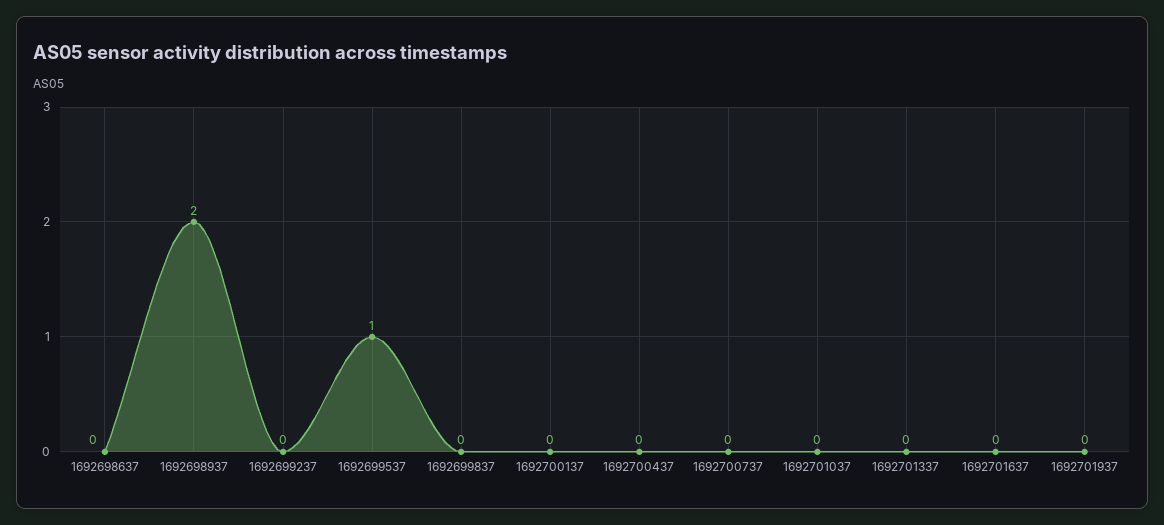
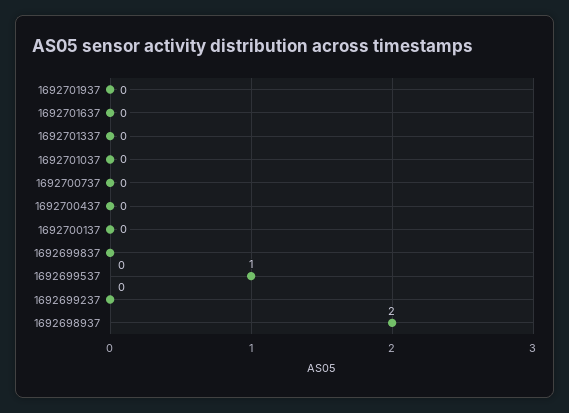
  {
-   "1692698637": 0,
    "1692698937": 2,
    "1692699237": 0,
    "1692699537": 1,
    "1692699837": 0,
    "1692700137": 0,
    "1692700437": 0,
    "1692700737": 0,
    "1692701037": 0,
    "1692701337": 0,
    "1692701637": 0,
    "1692701937": 0
  }

